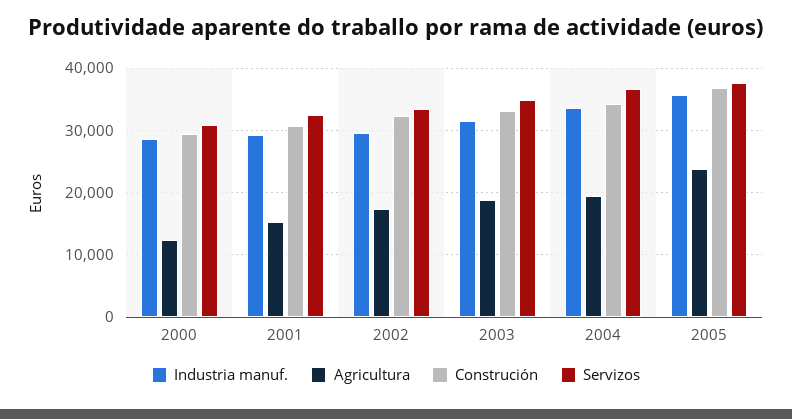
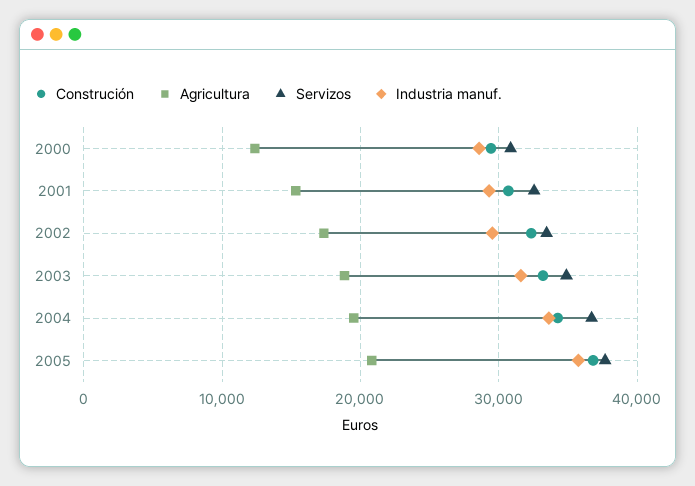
  {
    "Industria manuf.": {
      "2000": 29000,
      "2001": 29000,
      "2002": 30000,
      "2003": 32000,
      "2004": 34000,
      "2005": 36000
    },
    "Agricultura": {
      "2000": 12000,
      "2001": 15000,
      "2002": 17000,
      "2003": 19000,
      "2004": 20000,
-     "2005": 24000
+     "2005": 21000
    },
    "Construción": {
      "2000": 29000,
      "2001": 31000,
      "2002": 32000,
      "2003": 33000,
      "2004": 34000,
      "2005": 37000
    },
    "Servizos": {
      "2000": 31000,
      "2001": 33000,
      "2002": 33000,
      "2003": 35000,
      "2004": 37000,
      "2005": 38000
    }
  }

